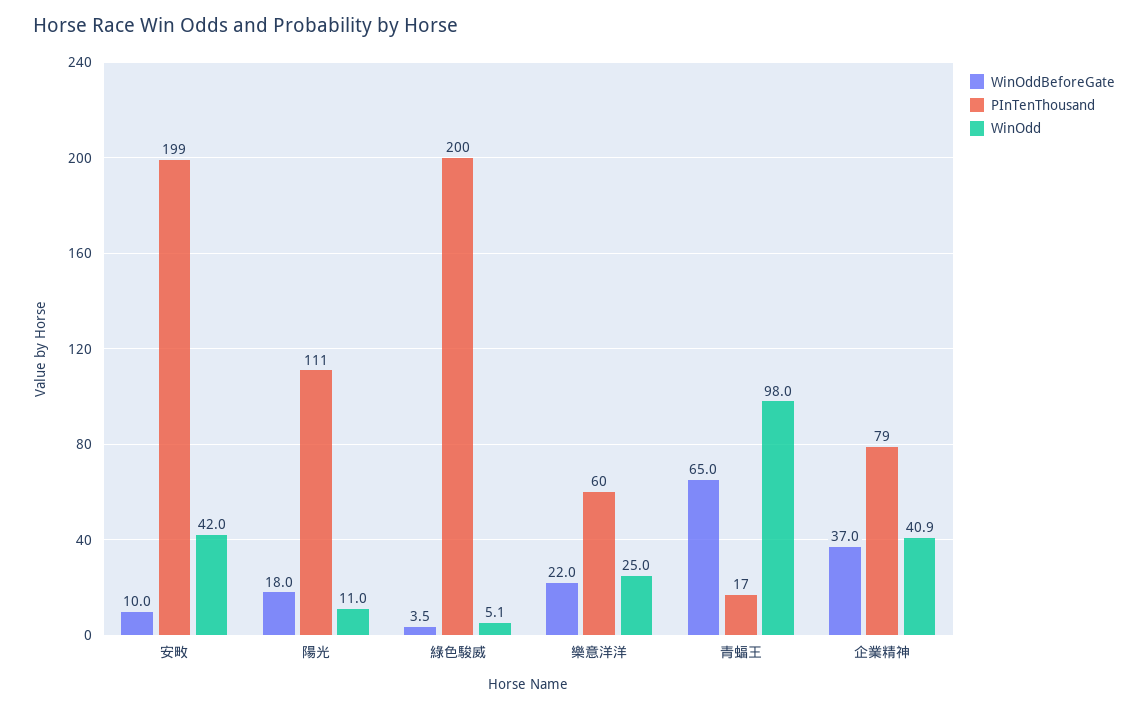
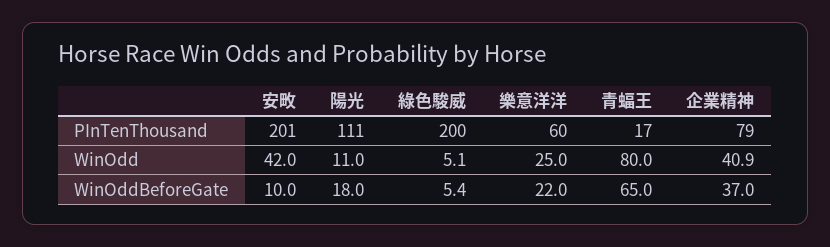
  {
    "WinOddBeforeGate": {
      "安畋": 10,
      "陽光": 18,
-     "綠色駿威": 3.5,
+     "綠色駿威": 5.4,
      "樂意洋洋": 22,
      "青蝠王": 65,
      "企業精神": 37
    },
    "PInTenThousand": {
-     "安畋": 199,
+     "安畋": 201,
      "陽光": 111,
      "綠色駿威": 200,
      "樂意洋洋": 60,
      "青蝠王": 17,
      "企業精神": 79
    },
    "WinOdd": {
      "安畋": 42,
      "陽光": 11,
      "綠色駿威": 5.1,
      "樂意洋洋": 25,
-     "青蝠王": 98,
+     "青蝠王": 80,
      "企業精神": 40.9
    }
  }

